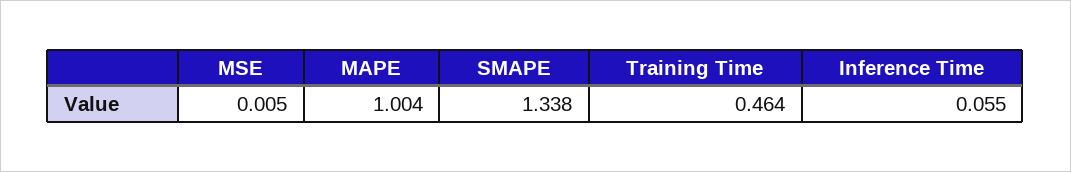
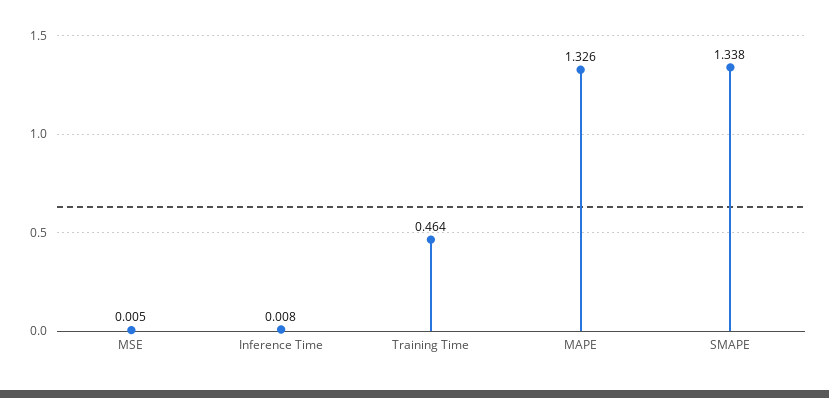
  {
    "MSE": 0.005,
-   "MAPE": 1.004,
+   "MAPE": 1.326,
    "SMAPE": 1.338,
    "Training Time": 0.464,
-   "Inference Time": 0.055
+   "Inference Time": 0.008
  }

